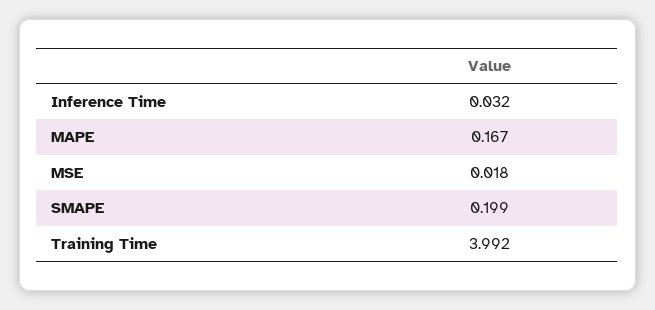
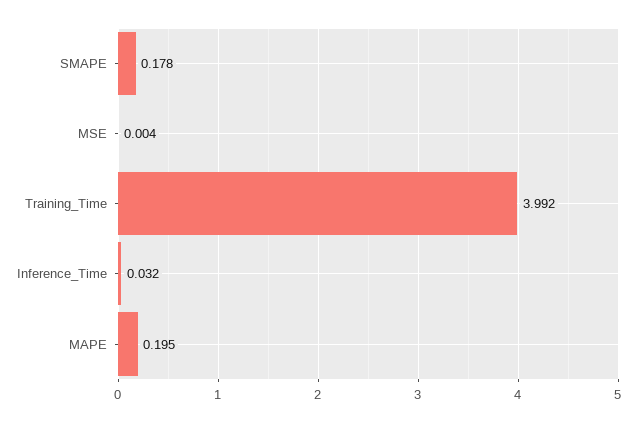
  {
    "Inference Time": 0.032,
-   "MAPE": 0.167,
+   "MAPE": 0.195,
-   "MSE": 0.018,
+   "MSE": 0.004,
-   "SMAPE": 0.199,
+   "SMAPE": 0.178,
    "Training Time": 3.992
  }

